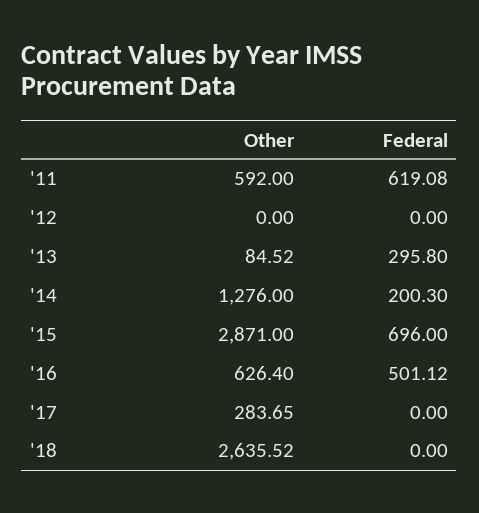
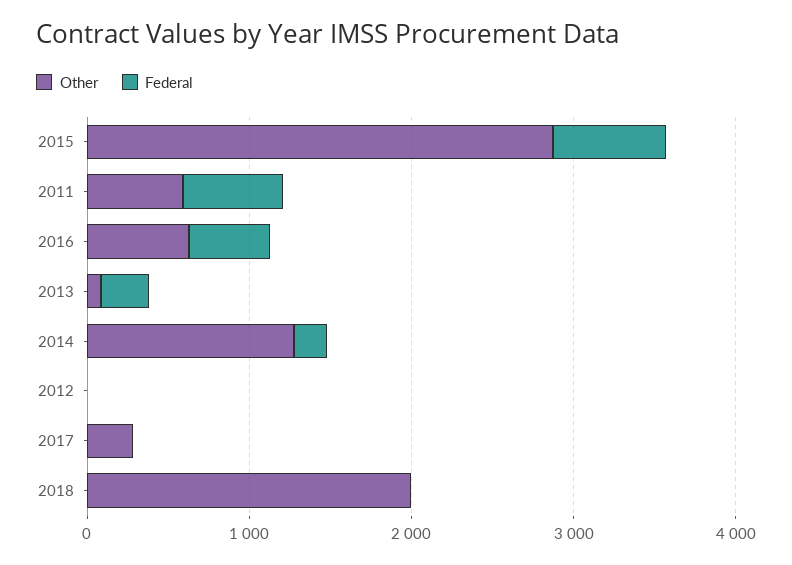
  {
    "Other": {
      "'11": 592,
      "'12": 0,
      "'13": 84.52,
      "'14": 1276,
      "'15": 2871,
      "'16": 626.4,
      "'17": 283.65,
-     "'18": 2635.52
+     "'18": 2000
    },
    "Federal": {
      "'11": 619.08,
      "'12": 0,
      "'13": 295.8,
      "'14": 200.3,
      "'15": 696,
      "'16": 501.12,
      "'17": 0,
      "'18": 0
    }
  }

